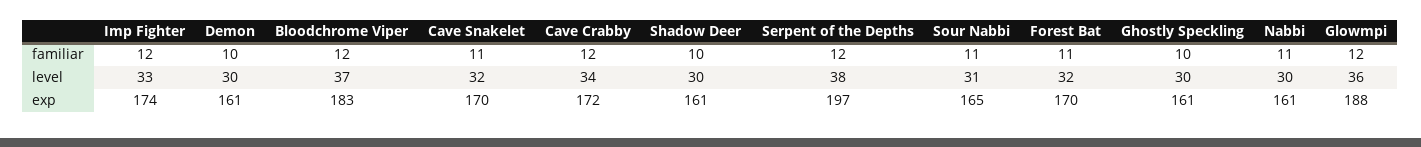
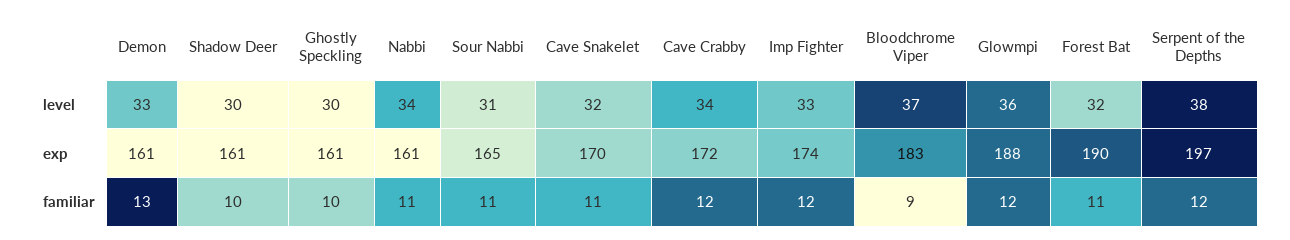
  {
    "Imp Fighter": {
      "familiar": 12,
      "level": 33,
      "exp": 174
    },
    "Demon": {
-     "familiar": 10,
+     "familiar": 13,
-     "level": 30,
+     "level": 33,
      "exp": 161
    },
    "Bloodchrome Viper": {
-     "familiar": 12,
+     "familiar": 9,
      "level": 37,
      "exp": 183
    },
    "Cave Snakelet": {
      "familiar": 11,
      "level": 32,
      "exp": 170
    },
    "Cave Crabby": {
      "familiar": 12,
      "level": 34,
      "exp": 172
    },
    "Shadow Deer": {
      "familiar": 10,
      "level": 30,
      "exp": 161
    },
    "Serpent of the Depths": {
      "familiar": 12,
      "level": 38,
      "exp": 197
    },
    "Sour Nabbi": {
      "familiar": 11,
      "level": 31,
      "exp": 165
    },
    "Forest Bat": {
      "familiar": 11,
      "level": 32,
-     "exp": 170
+     "exp": 190
    },
    "Ghostly Speckling": {
      "familiar": 10,
      "level": 30,
      "exp": 161
    },
    "Nabbi": {
      "familiar": 11,
-     "level": 30,
+     "level": 34,
      "exp": 161
    },
    "Glowmpi": {
      "familiar": 12,
      "level": 36,
      "exp": 188
    }
  }

